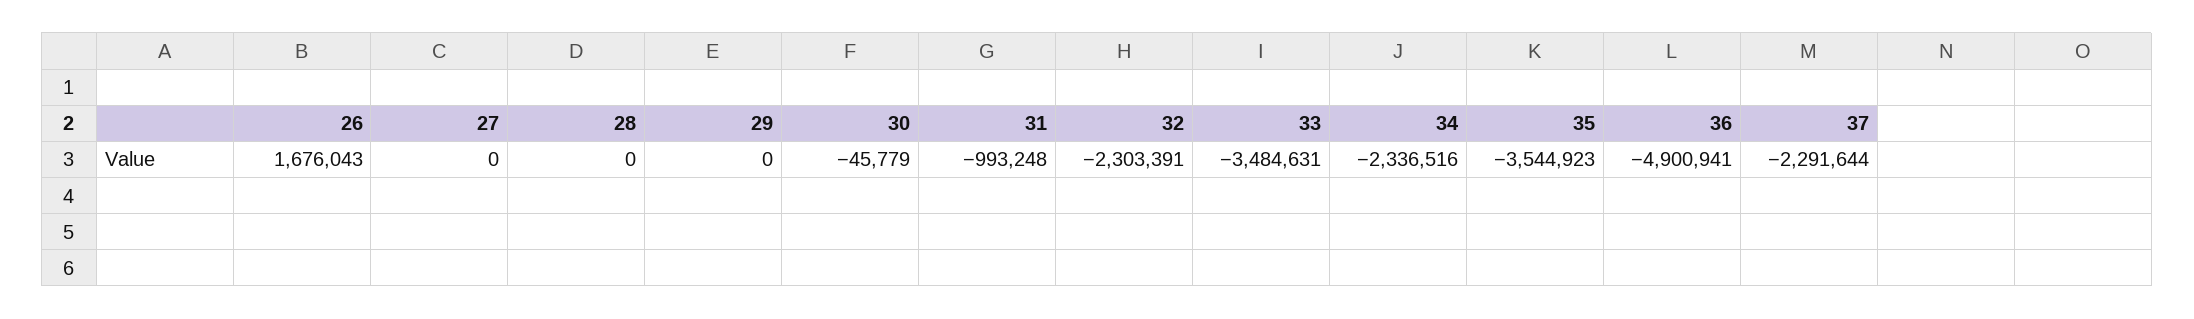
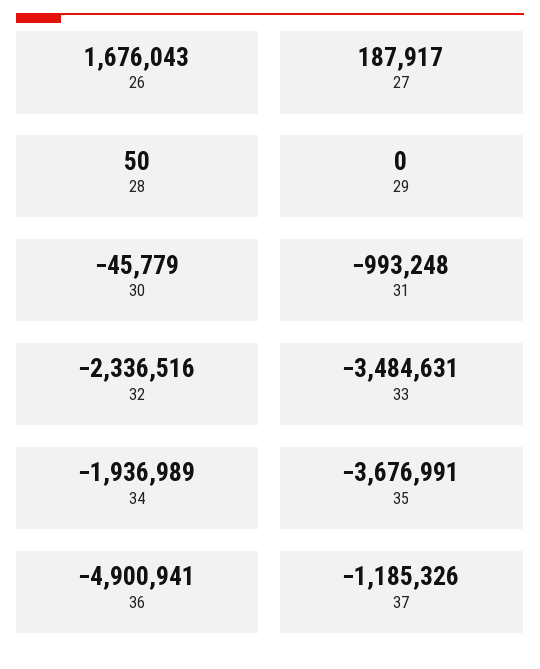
  {
    "26": 1676043,
-   "27": 0,
+   "27": 187917,
-   "28": 0,
+   "28": 50,
    "29": 0,
    "30": -45779,
    "31": -993248,
-   "32": -2303391,
+   "32": -2336516,
    "33": -3484631,
-   "34": -2336516,
+   "34": -1936989,
-   "35": -3544923,
+   "35": -3676991,
    "36": -4900941,
-   "37": -2291644
+   "37": -1185326
  }

